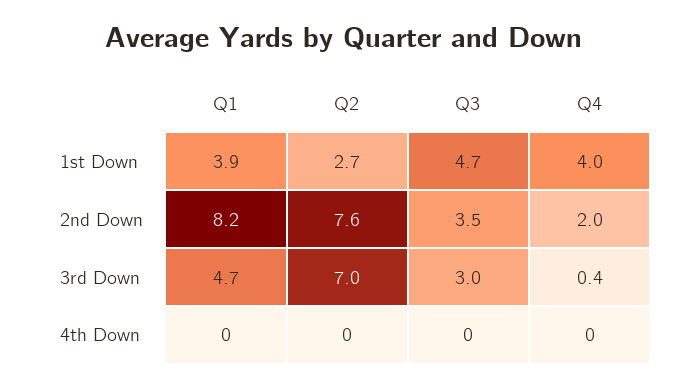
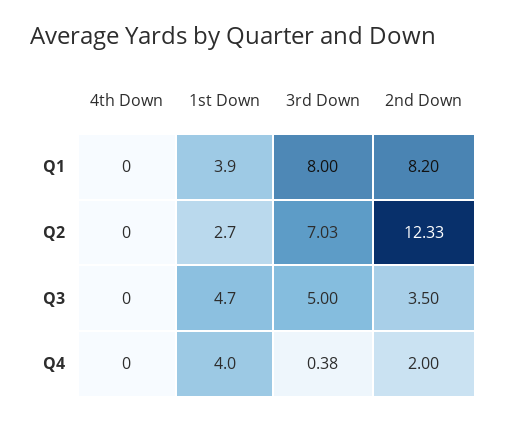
  {
    "Q1": {
      "1st Down": 3.9,
      "2nd Down": 8.2,
-     "3rd Down": 4.7,
+     "3rd Down": 8,
      "4th Down": 0
    },
    "Q2": {
      "1st Down": 2.7,
-     "2nd Down": 7.6,
+     "2nd Down": 12.33,
      "3rd Down": 7.03,
      "4th Down": 0
    },
    "Q3": {
      "1st Down": 4.7,
      "2nd Down": 3.5,
-     "3rd Down": 3,
+     "3rd Down": 5,
      "4th Down": 0
    },
    "Q4": {
      "1st Down": 4,
      "2nd Down": 2,
      "3rd Down": 0.38,
      "4th Down": 0
    }
  }

